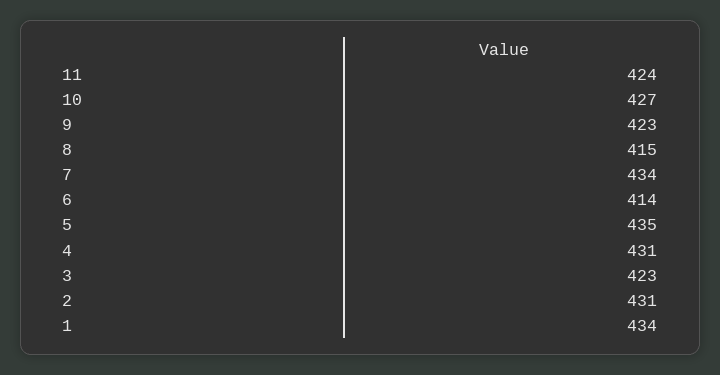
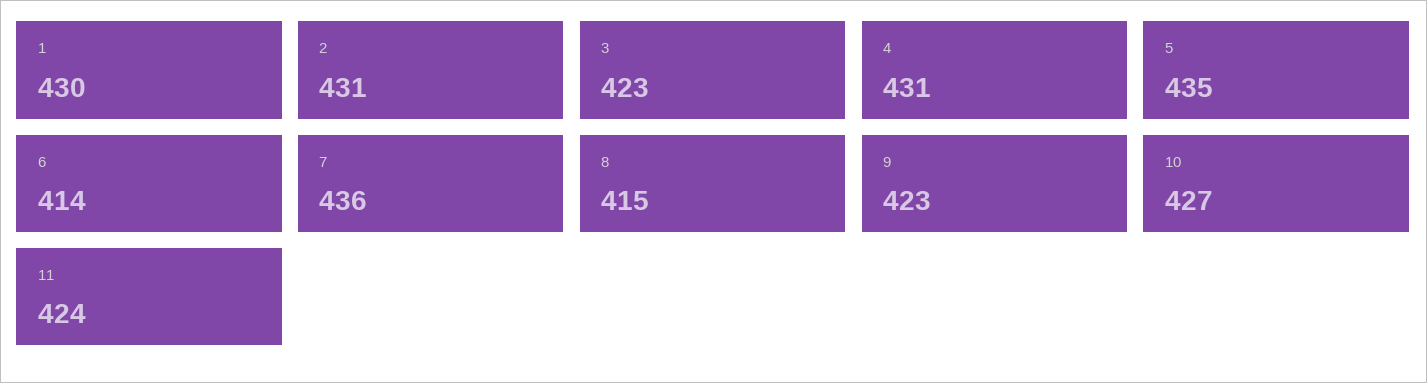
  {
    "11": 424,
    "10": 427,
    "9": 423,
    "8": 415,
-   "7": 434,
+   "7": 436,
    "6": 414,
    "5": 435,
    "4": 431,
    "3": 423,
    "2": 431,
-   "1": 434
+   "1": 430
  }

